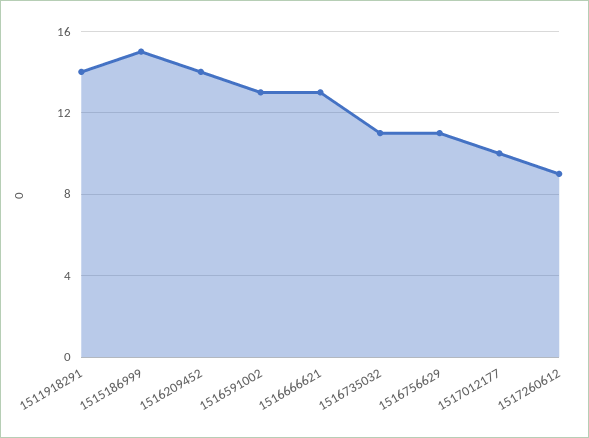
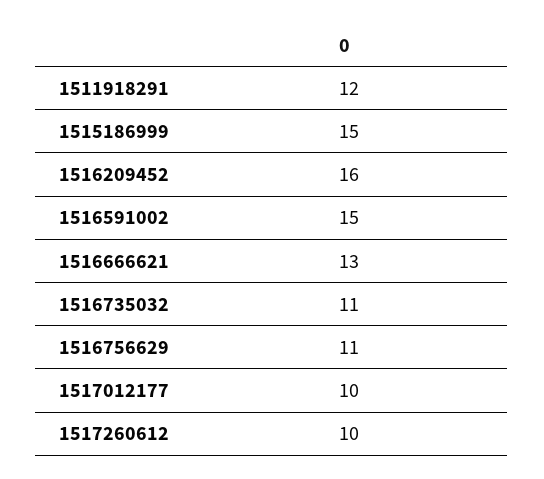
  {
-   "1511918291": 14,
+   "1511918291": 12,
    "1515186999": 15,
-   "1516209452": 14,
+   "1516209452": 16,
-   "1516591002": 13,
+   "1516591002": 15,
    "1516666621": 13,
    "1516735032": 11,
    "1516756629": 11,
    "1517012177": 10,
-   "1517260612": 9
+   "1517260612": 10
  }

